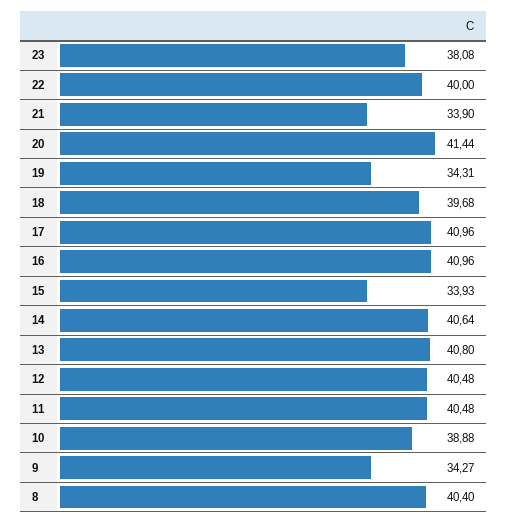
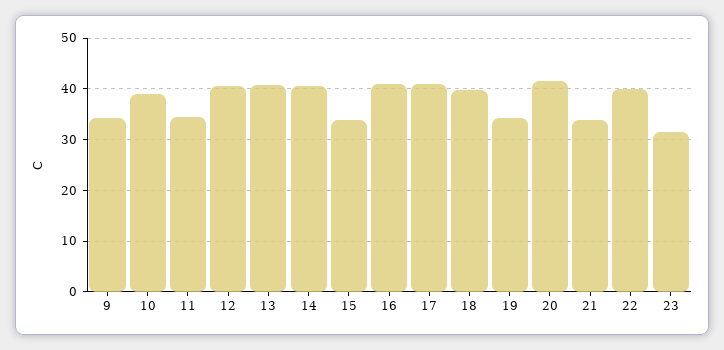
  {
-   "23": 38.08,
+   "23": 32,
    "22": 40,
    "21": 33.9,
    "20": 41.44,
    "19": 34.31,
    "18": 39.68,
    "17": 40.96,
    "16": 40.96,
    "15": 33.93,
    "14": 40.64,
    "13": 40.8,
    "12": 40.48,
-   "11": 40.48,
+   "11": 34,
    "10": 38.88,
-   "9": 34.27,
+   "9": 34.27
-   "8": 40.4
  }

